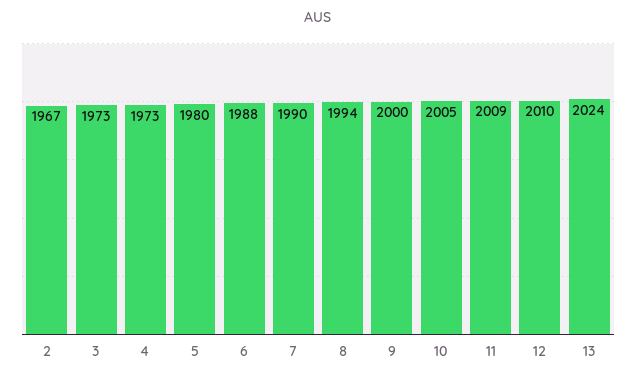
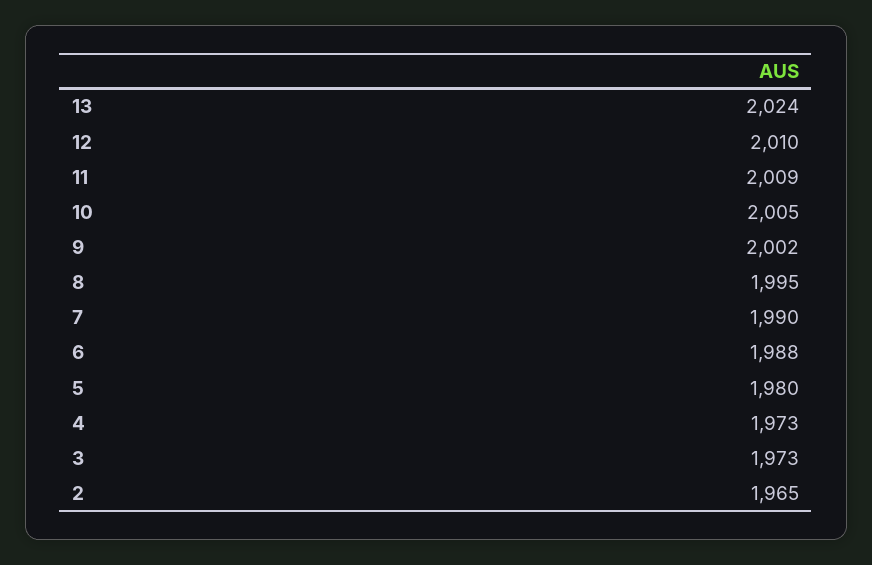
  {
-   "2": 1967,
+   "2": 1965,
    "3": 1973,
    "4": 1973,
    "5": 1980,
    "6": 1988,
    "7": 1990,
-   "8": 1994,
+   "8": 1995,
-   "9": 2000,
+   "9": 2002,
    "10": 2005,
    "11": 2009,
    "12": 2010,
    "13": 2024
  }

